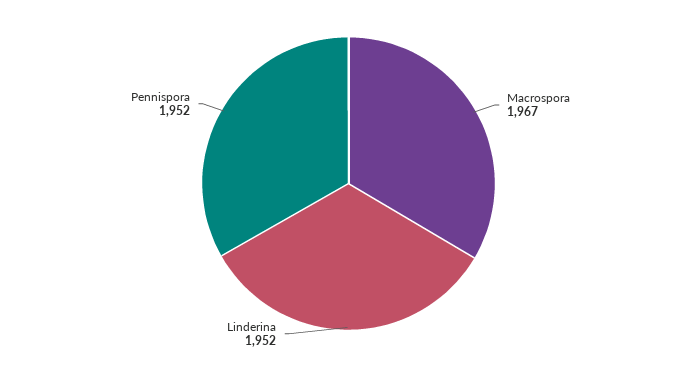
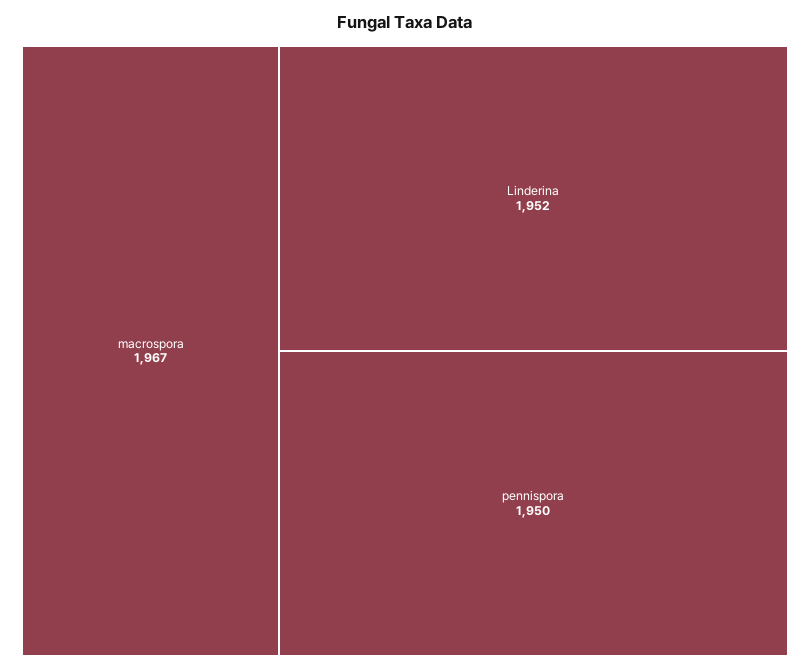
  {
    "Macrospora": 1967,
    "Linderina": 1952,
-   "Pennispora": 1952
+   "Pennispora": 1950
  }

